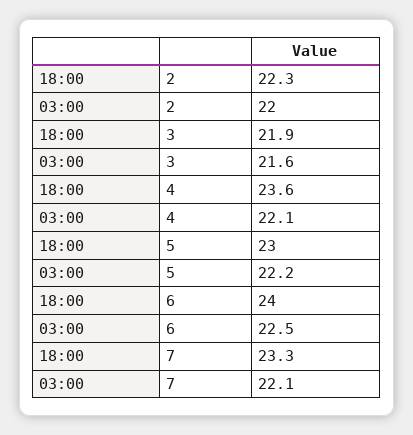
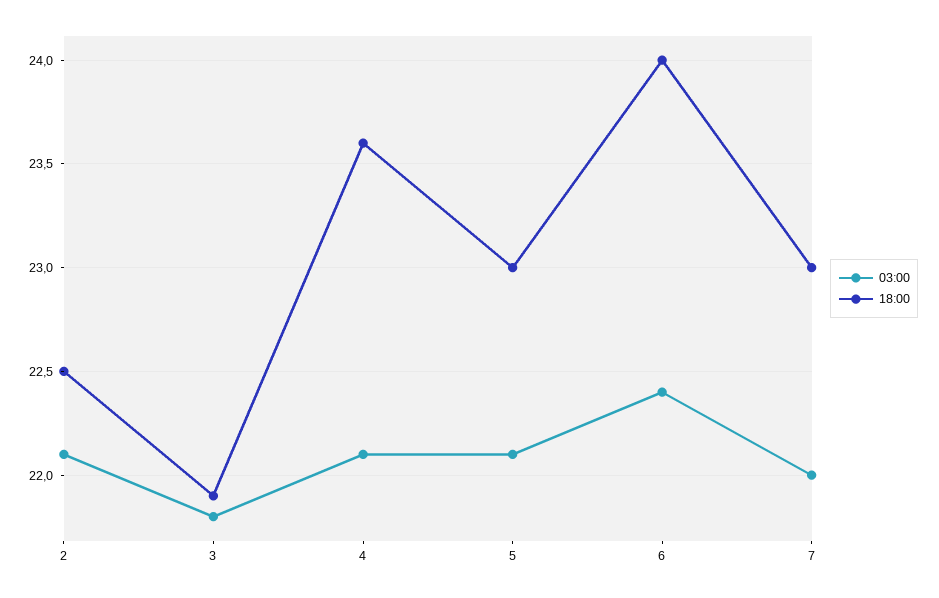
  {
    "18:00": {
-     "2": 22.3,
+     "2": 22.5,
      "3": 21.9,
      "4": 23.6,
      "5": 23,
      "6": 24,
-     "7": 23.3
+     "7": 23
    },
    "03:00": {
-     "2": 22,
+     "2": 22.1,
-     "3": 21.6,
+     "3": 21.8,
      "4": 22.1,
-     "5": 22.2,
+     "5": 22.1,
-     "6": 22.5,
+     "6": 22.4,
-     "7": 22.1
+     "7": 22
    }
  }

